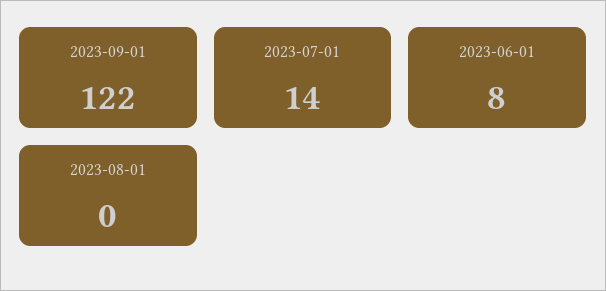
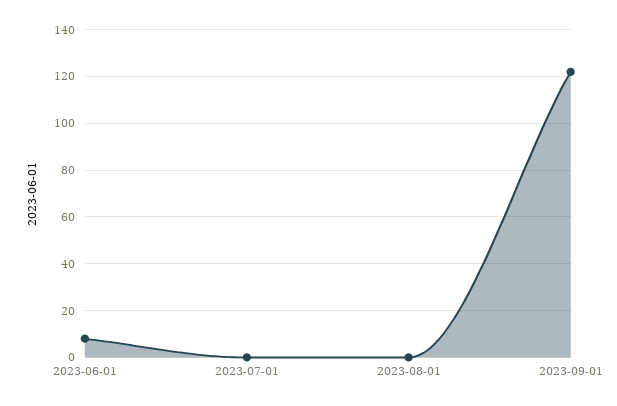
  {
    "2023-09-01": 122,
-   "2023-07-01": 14,
+   "2023-07-01": 0,
    "2023-06-01": 8,
    "2023-08-01": 0
  }

